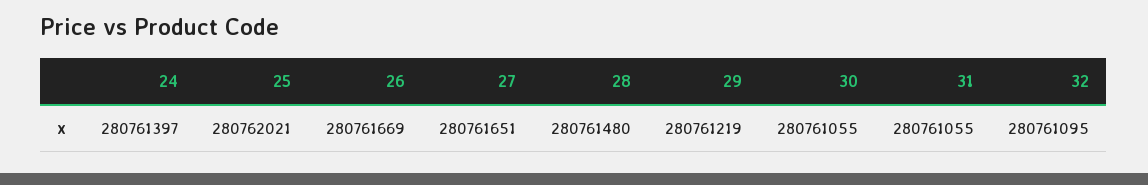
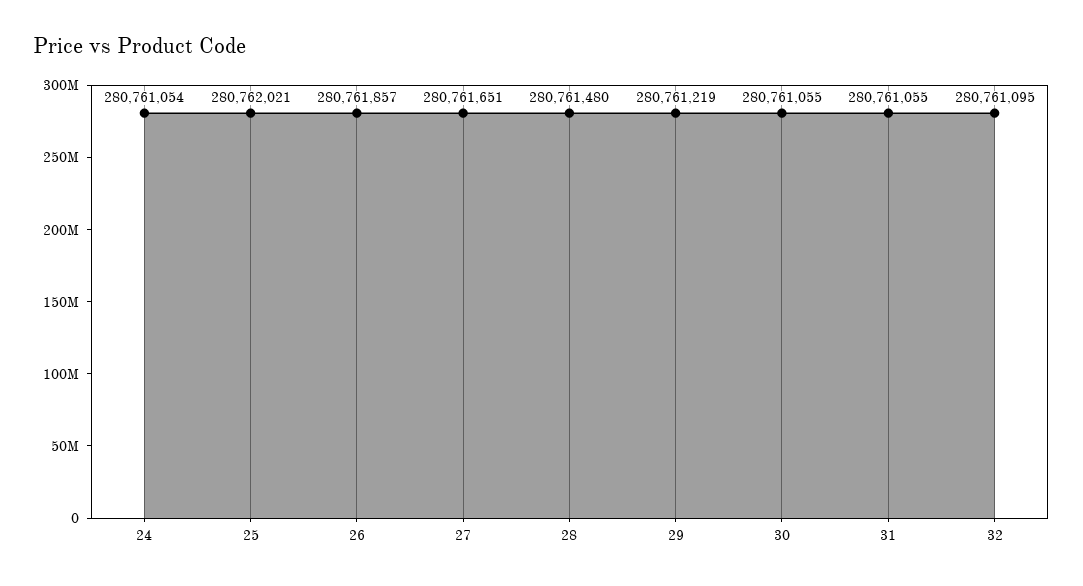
  {
-   "24": 280761397,
+   "24": 280761054,
    "25": 280762021,
-   "26": 280761669,
+   "26": 280761857,
    "27": 280761651,
    "28": 280761480,
    "29": 280761219,
    "30": 280761055,
    "31": 280761055,
    "32": 280761095
  }

